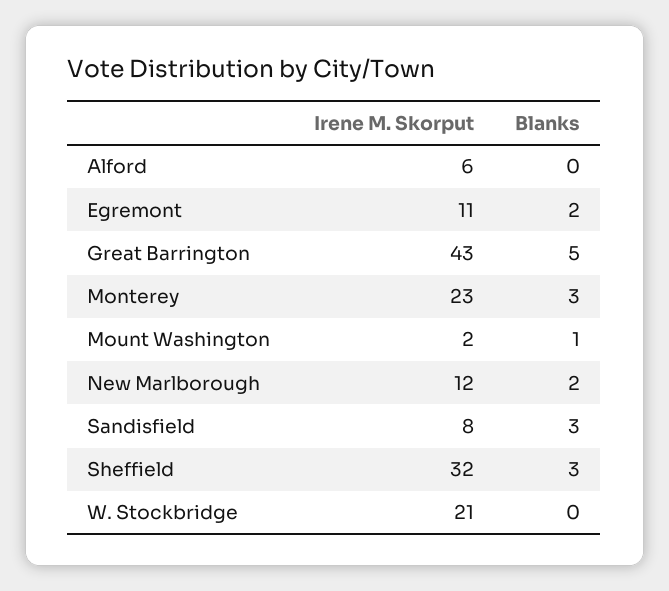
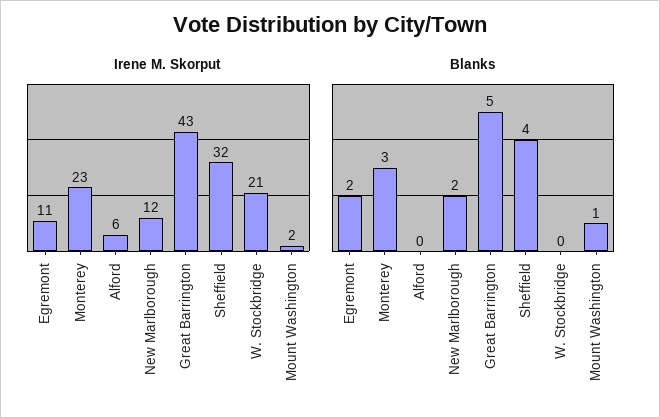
  {
    "Irene M. Skorput": {
      "Alford": 6,
      "Egremont": 11,
      "Great Barrington": 43,
      "Monterey": 23,
      "Mount Washington": 2,
      "New Marlborough": 12,
-     "Sandisfield": 8,
      "Sheffield": 32,
      "W. Stockbridge": 21
    },
    "Blanks": {
      "Alford": 0,
      "Egremont": 2,
      "Great Barrington": 5,
      "Monterey": 3,
      "Mount Washington": 1,
      "New Marlborough": 2,
-     "Sandisfield": 3,
-     "Sheffield": 3,
+     "Sheffield": 4,
      "W. Stockbridge": 0
    }
  }

